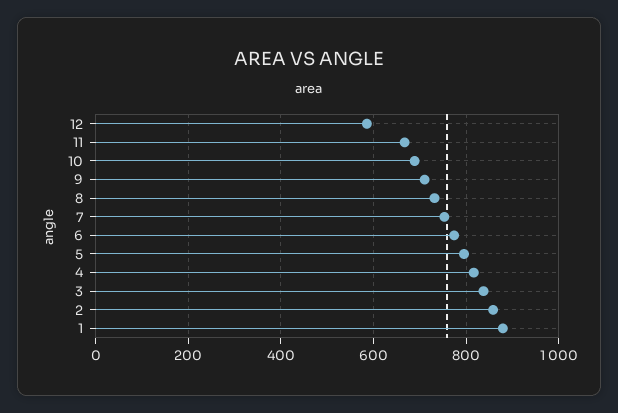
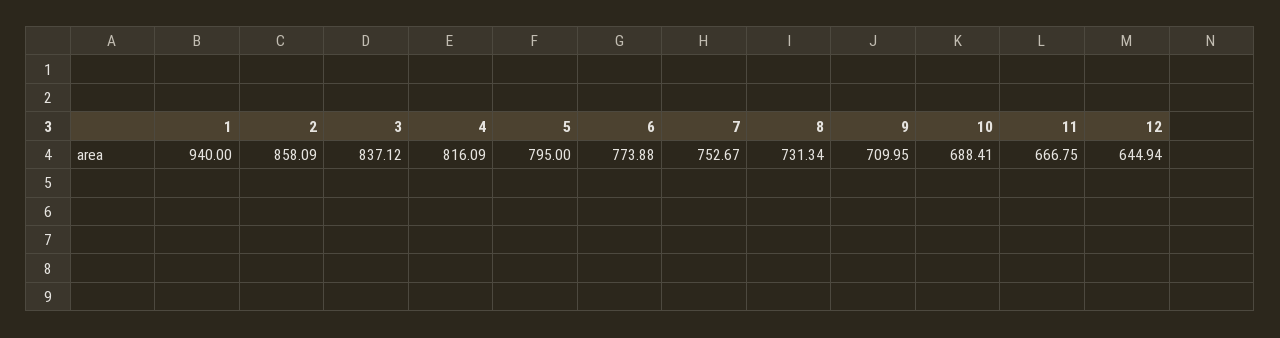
  {
-   "12": 580,
+   "12": 644.94,
    "11": 666.75,
    "10": 688.41,
    "9": 709.95,
    "8": 731.34,
    "7": 752.67,
    "6": 773.88,
    "5": 795,
    "4": 816.09,
    "3": 837.12,
    "2": 858.09,
-   "1": 880
+   "1": 940
  }

